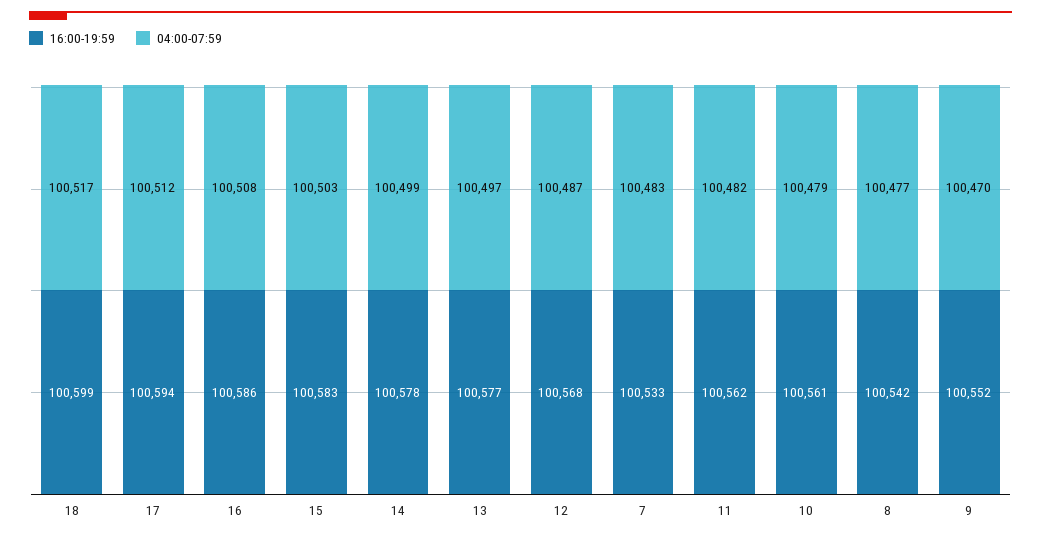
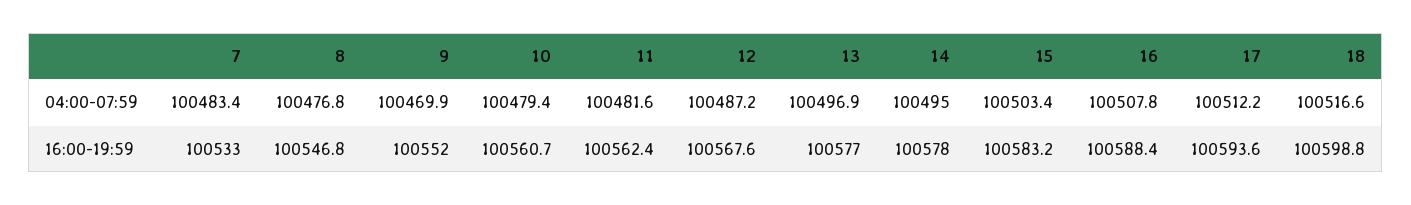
  {
    "16:00-19:59": {
      "18": 100598.8,
      "17": 100593.6,
-     "16": 100586,
+     "16": 100588.4,
      "15": 100583.2,
      "14": 100578,
      "13": 100577,
      "12": 100567.6,
      "7": 100533,
      "11": 100562.4,
      "10": 100560.7,
-     "8": 100542,
+     "8": 100546.8,
      "9": 100552
    },
    "04:00-07:59": {
      "18": 100516.6,
      "17": 100512.2,
      "16": 100507.8,
      "15": 100503.4,
-     "14": 100499,
+     "14": 100495,
      "13": 100496.9,
      "12": 100487.2,
      "7": 100483.4,
      "11": 100481.6,
      "10": 100479.4,
      "8": 100476.8,
      "9": 100469.9
    }
  }

